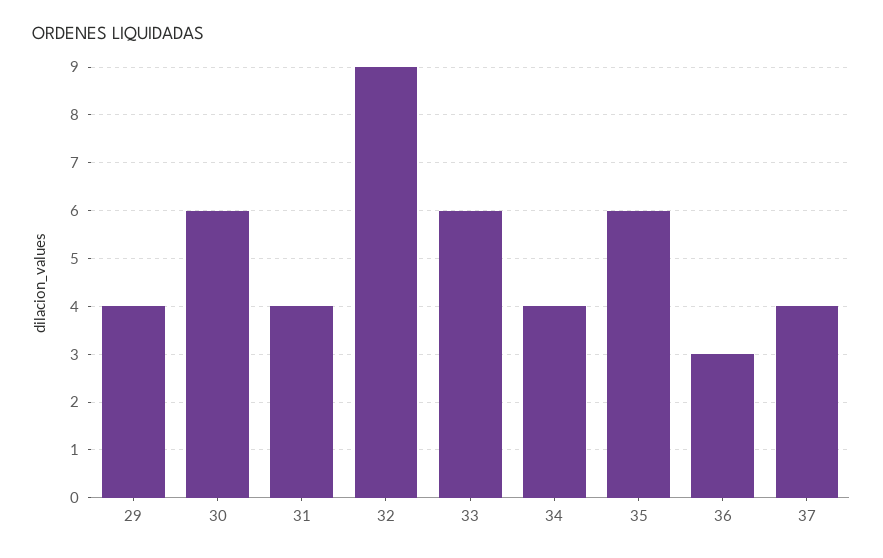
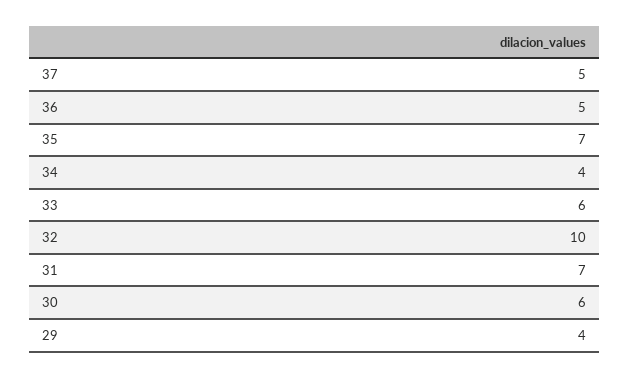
  {
    "29": 4,
    "30": 6,
-   "31": 4,
+   "31": 7,
-   "32": 9,
+   "32": 10,
    "33": 6,
    "34": 4,
-   "35": 6,
+   "35": 7,
-   "36": 3,
+   "36": 5,
-   "37": 4
+   "37": 5
  }

